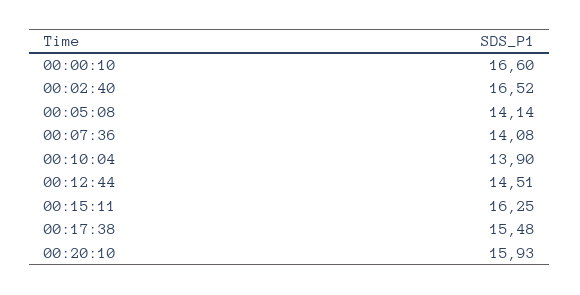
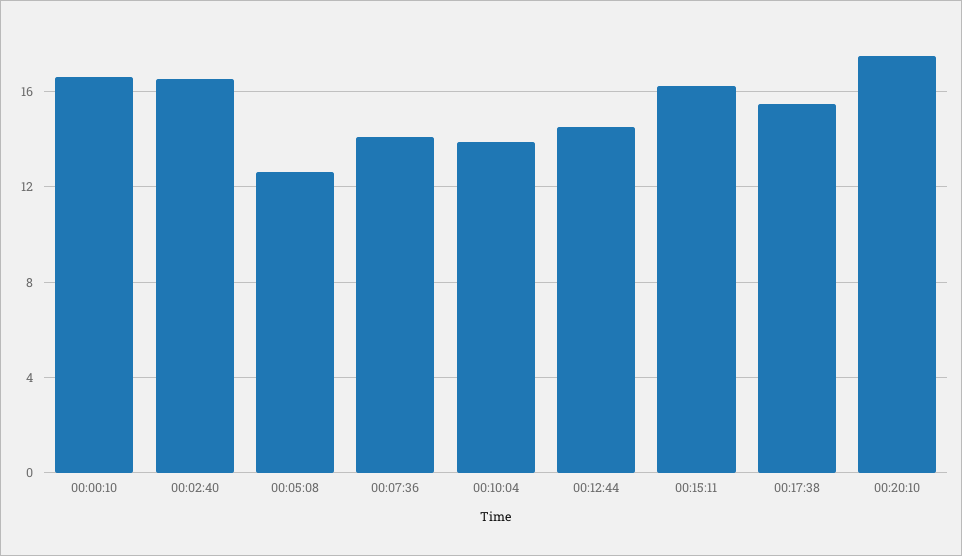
  {
    "00:00:10": 16.6,
    "00:02:40": 16.52,
-   "00:05:08": 14.14,
+   "00:05:08": 12.5,
    "00:07:36": 14.08,
    "00:10:04": 13.9,
    "00:12:44": 14.51,
    "00:15:11": 16.25,
    "00:17:38": 15.48,
-   "00:20:10": 15.93
+   "00:20:10": 17.5
  }

